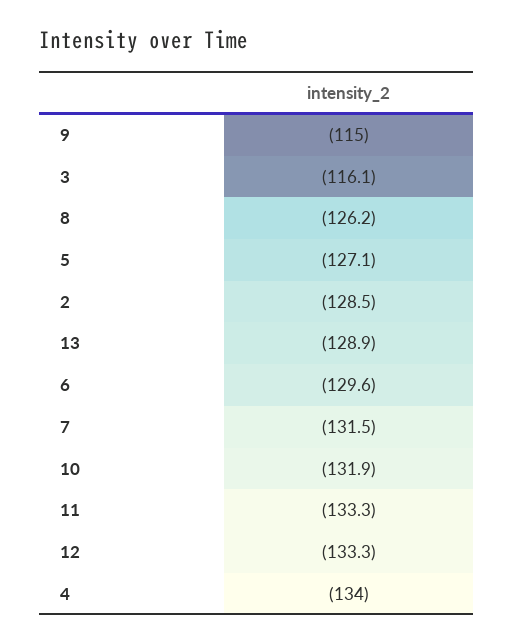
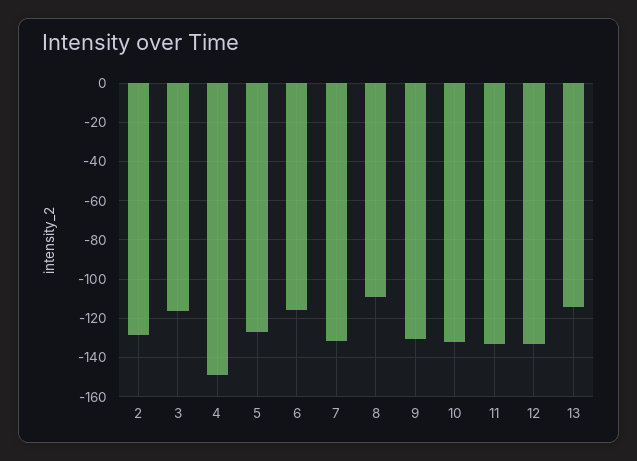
  {
-   "9": -115,
+   "9": -130,
    "3": -116.1,
-   "8": -126.2,
+   "8": -110,
    "5": -127.1,
    "2": -128.5,
-   "13": -128.9,
+   "13": -115,
-   "6": -129.6,
+   "6": -115,
    "7": -131.5,
    "10": -131.9,
    "11": -133.3,
    "12": -133.3,
-   "4": -134
+   "4": -150
  }

